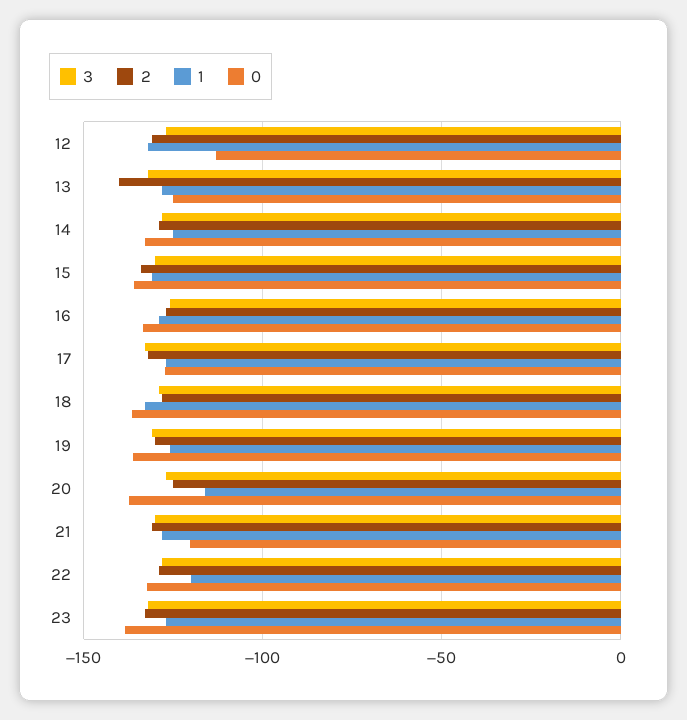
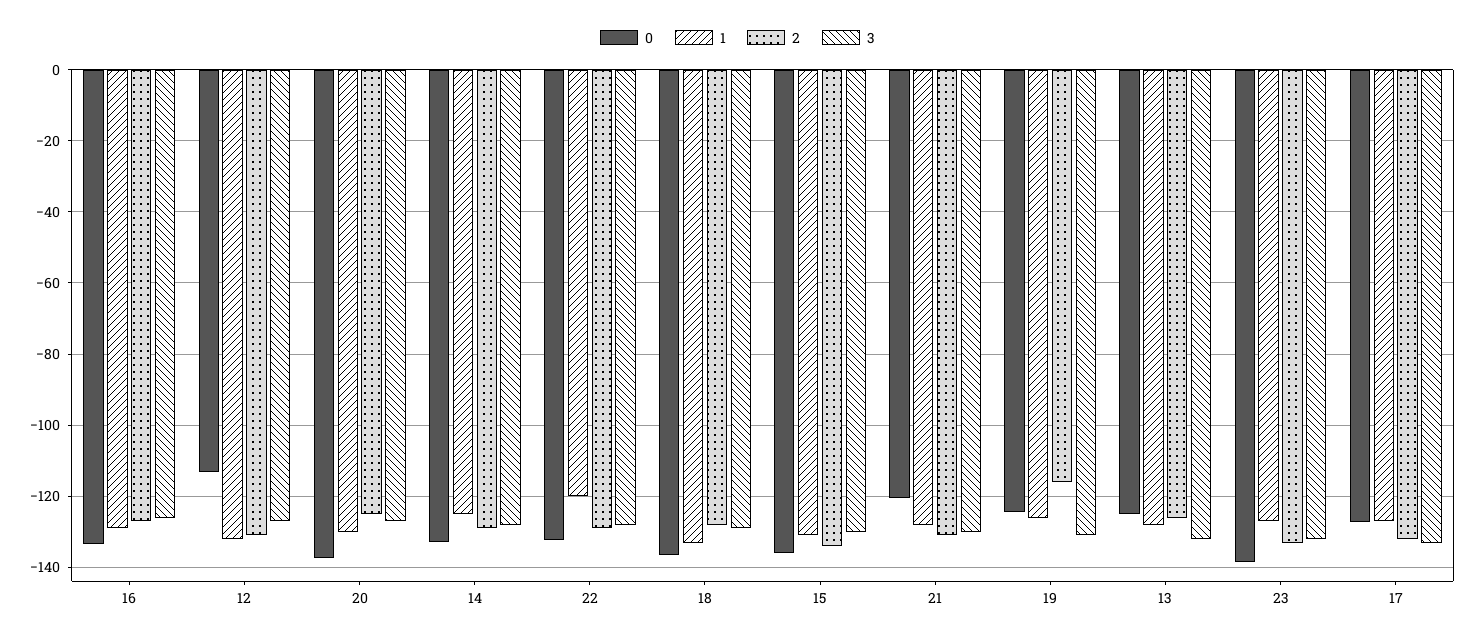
  {
    "3": {
      "12": -128,
      "13": -132,
      "14": -128,
      "15": -130,
      "16": -126,
      "17": -134,
      "18": -130,
      "19": -132,
      "20": -128,
      "21": -130,
      "22": -128,
      "23": -132
    },
    "2": {
      "12": -132,
-     "13": -140,
+     "13": -126,
      "14": -130,
      "15": -134,
      "16": -128,
      "17": -132,
      "18": -128,
-     "19": -130,
+     "19": -116,
      "20": -126,
      "21": -132,
      "22": -130,
      "23": -134
    },
    "1": {
      "12": -132,
      "13": -128,
      "14": -126,
      "15": -132,
      "16": -130,
      "17": -128,
      "18": -134,
      "19": -126,
-     "20": -115,
+     "20": -130,
      "21": -128,
      "22": -120,
      "23": -128
    },
    "0": {
      "12": -114,
      "13": -126,
      "14": -132,
      "15": -136,
      "16": -134,
      "17": -128,
      "18": -136,
-     "19": -135,
+     "19": -124,
      "20": -138,
      "21": -120,
      "22": -132,
      "23": -138
    }
  }

